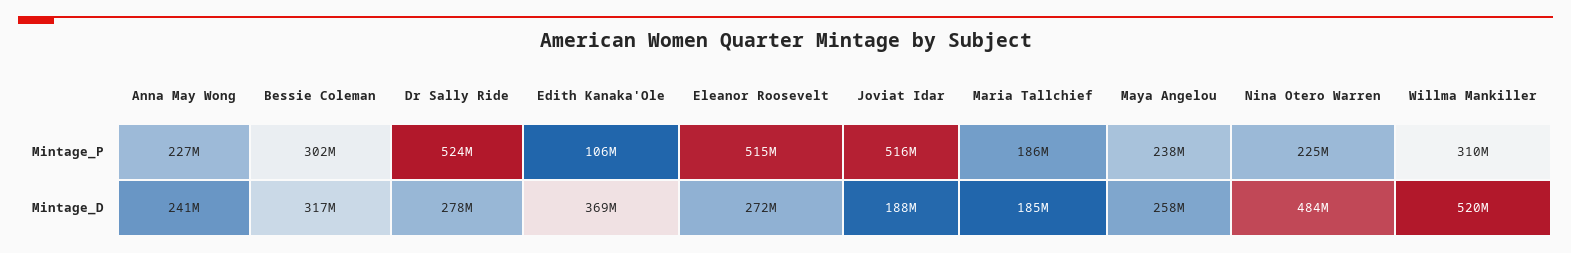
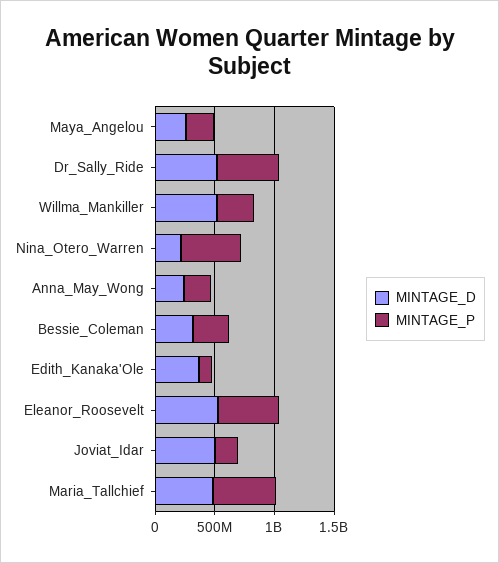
  {
    "Mintage_P": {
      "Anna May Wong": 227000000,
      "Bessie Coleman": 302000000,
      "Dr Sally Ride": 524000000,
      "Edith Kanaka'Ole": 106000000,
      "Eleanor Roosevelt": 515000000,
-     "Joviat Idar": 516000000,
+     "Joviat Idar": 200000000,
-     "Maria Tallchief": 186000000,
+     "Maria Tallchief": 500000000,
      "Maya Angelou": 238000000,
-     "Nina Otero Warren": 225000000,
+     "Nina Otero Warren": 500000000,
      "Willma Mankiller": 310000000
    },
    "Mintage_D": {
      "Anna May Wong": 241000000,
      "Bessie Coleman": 317000000,
-     "Dr Sally Ride": 278000000,
+     "Dr Sally Ride": 500000000,
      "Edith Kanaka'Ole": 369000000,
-     "Eleanor Roosevelt": 272000000,
+     "Eleanor Roosevelt": 500000000,
-     "Joviat Idar": 188000000,
+     "Joviat Idar": 500000000,
-     "Maria Tallchief": 185000000,
+     "Maria Tallchief": 500000000,
      "Maya Angelou": 258000000,
-     "Nina Otero Warren": 484000000,
+     "Nina Otero Warren": 200000000,
      "Willma Mankiller": 520000000
    }
  }

